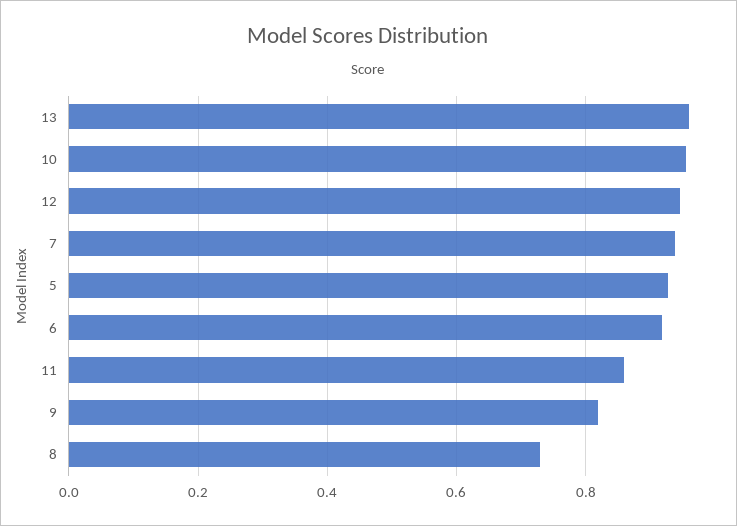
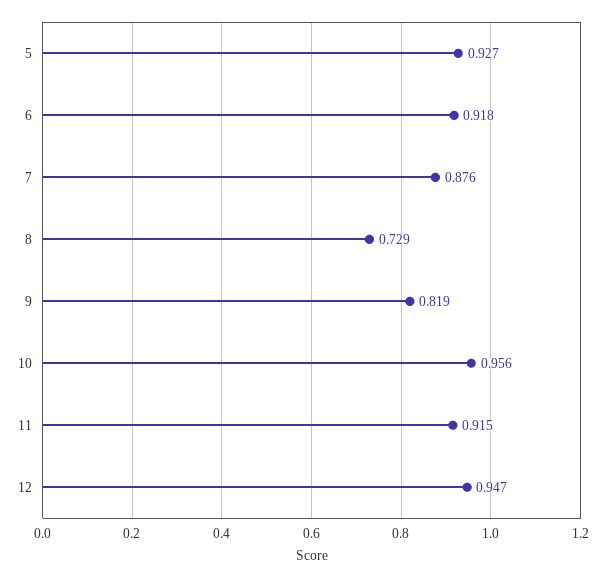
  {
-   "13": 0.96,
    "10": 0.956,
    "12": 0.947,
-   "7": 0.94,
+   "7": 0.876,
    "5": 0.927,
    "6": 0.918,
-   "11": 0.86,
+   "11": 0.915,
    "9": 0.819,
    "8": 0.729
  }

